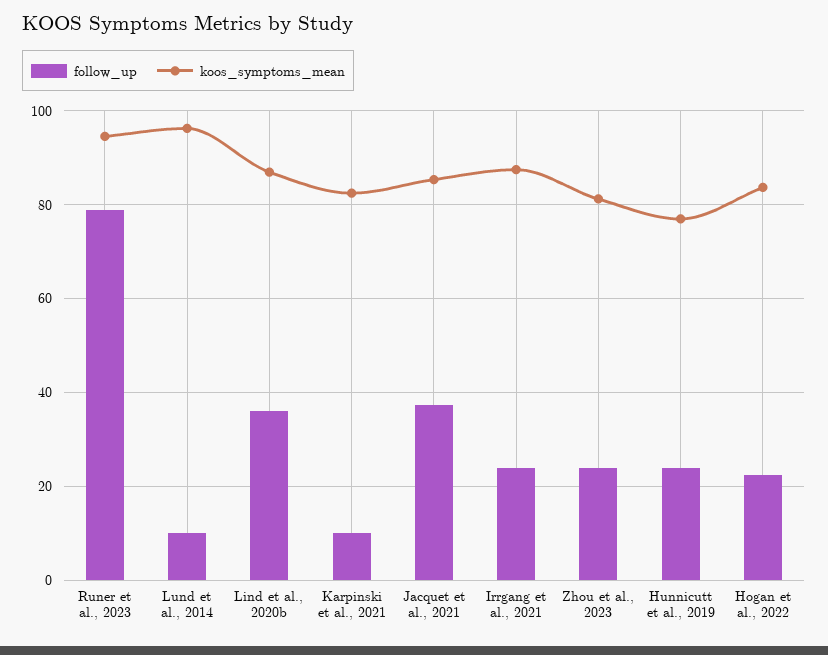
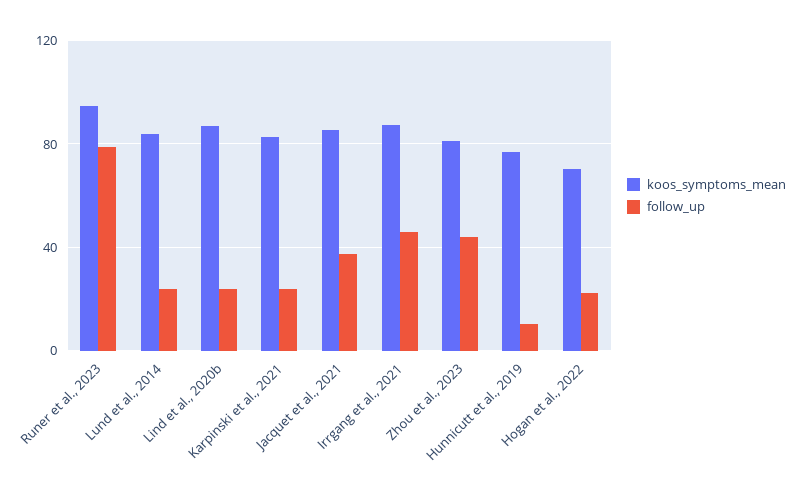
  {
    "follow_up": {
      "Runer et al., 2023": 78,
-     "Lund et al., 2014": 10,
+     "Lund et al., 2014": 25,
-     "Lind et al., 2020b": 36,
+     "Lind et al., 2020b": 25,
-     "Karpinski et al., 2021": 10,
+     "Karpinski et al., 2021": 25,
      "Jacquet et al., 2021": 38,
-     "Irrgang et al., 2021": 24,
+     "Irrgang et al., 2021": 45,
-     "Zhou et al., 2023": 24,
+     "Zhou et al., 2023": 45,
-     "Hunnicutt et al., 2019": 24,
+     "Hunnicutt et al., 2019": 10,
      "Hogan et al., 2022": 22
    },
    "koos_symptoms_mean": {
      "Runer et al., 2023": 94,
-     "Lund et al., 2014": 96,
+     "Lund et al., 2014": 85,
      "Lind et al., 2020b": 88,
      "Karpinski et al., 2021": 82,
      "Jacquet et al., 2021": 86,
      "Irrgang et al., 2021": 88,
      "Zhou et al., 2023": 82,
      "Hunnicutt et al., 2019": 78,
-     "Hogan et al., 2022": 84
+     "Hogan et al., 2022": 70
    }
  }

